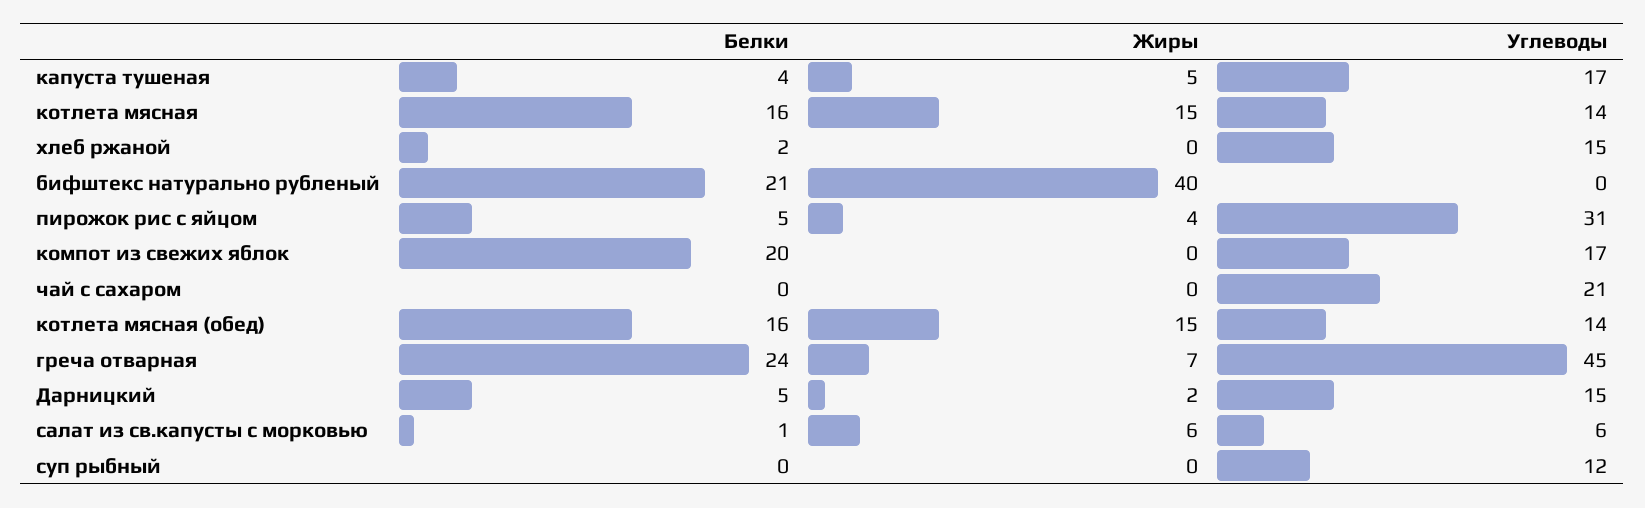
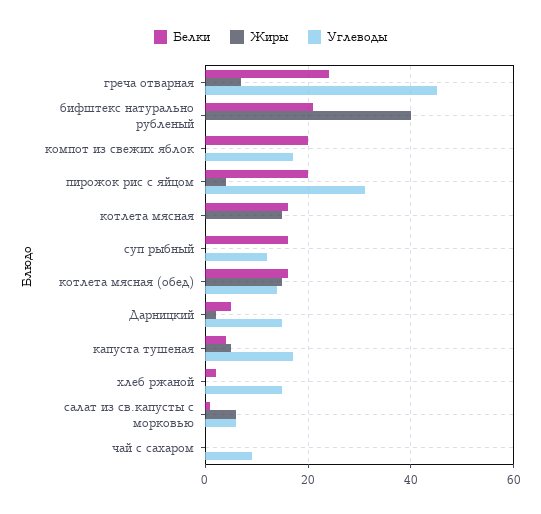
  {
    "Белки": {
      "капуста тушеная": 4,
      "котлета мясная": 16,
      "хлеб ржаной": 2,
      "бифштекс натурально рубленый": 21,
-     "пирожок рис с яйцом": 5,
+     "пирожок рис с яйцом": 20,
      "компот из свежих яблок": 20,
      "чай с сахаром": 0,
      "котлета мясная (обед)": 16,
      "греча отварная": 24,
      "Дарницкий": 5,
      "салат из св.капусты с морковью": 1,
-     "суп рыбный": 0
+     "суп рыбный": 15
    },
    "Жиры": {
      "капуста тушеная": 5,
      "котлета мясная": 15,
      "хлеб ржаной": 0,
      "бифштекс натурально рубленый": 40,
      "пирожок рис с яйцом": 4,
      "компот из свежих яблок": 0,
      "чай с сахаром": 0,
      "котлета мясная (обед)": 15,
      "греча отварная": 7,
      "Дарницкий": 2,
      "салат из св.капусты с морковью": 6,
      "суп рыбный": 0
    },
    "Углеводы": {
      "капуста тушеная": 17,
-     "котлета мясная": 14,
+     "котлета мясная": 0,
      "хлеб ржаной": 15,
      "бифштекс натурально рубленый": 0,
      "пирожок рис с яйцом": 31,
      "компот из свежих яблок": 17,
-     "чай с сахаром": 21,
+     "чай с сахаром": 10,
      "котлета мясная (обед)": 14,
      "греча отварная": 45,
      "Дарницкий": 15,
      "салат из св.капусты с морковью": 6,
      "суп рыбный": 12
    }
  }

